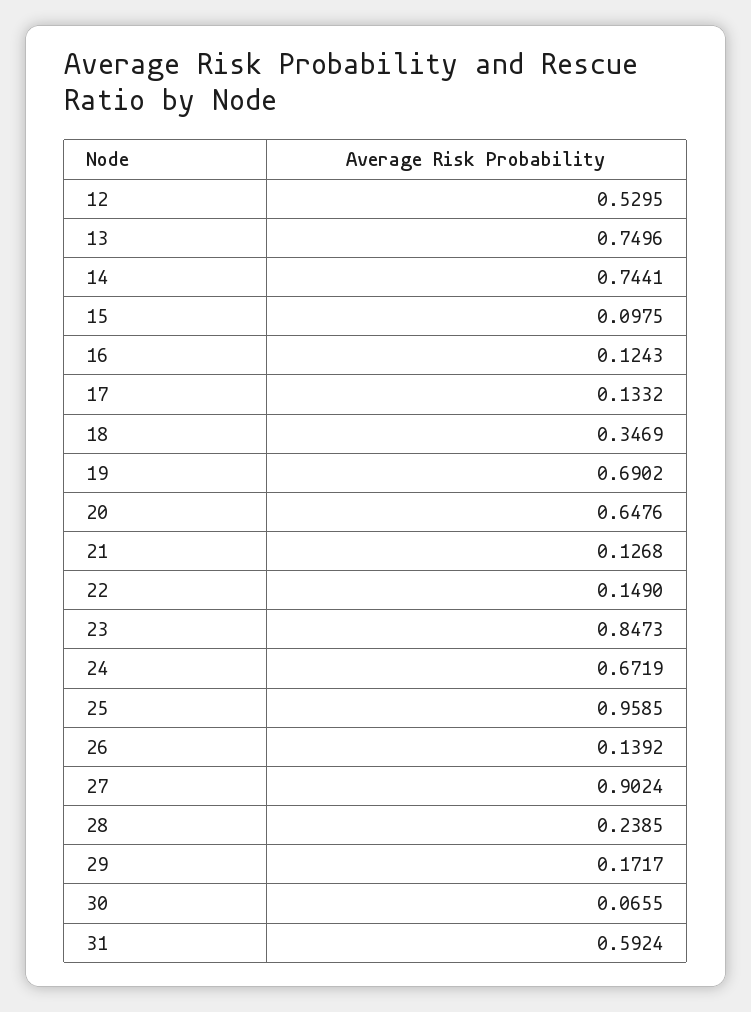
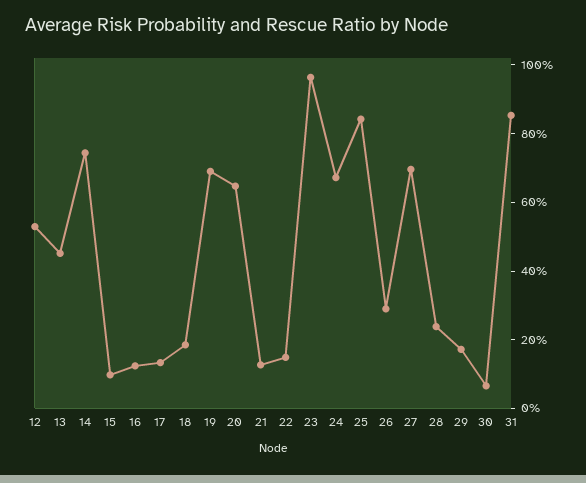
  {
    "12": 0.5295,
-   "13": 0.7496,
+   "13": 0.45,
    "14": 0.7441,
    "15": 0.0975,
    "16": 0.1243,
    "17": 0.1332,
-   "18": 0.3469,
+   "18": 0.2,
    "19": 0.6902,
    "20": 0.6476,
    "21": 0.1268,
    "22": 0.149,
-   "23": 0.8473,
+   "23": 0.95,
    "24": 0.6719,
-   "25": 0.9585,
+   "25": 0.85,
-   "26": 0.1392,
+   "26": 0.3,
-   "27": 0.9024,
+   "27": 0.7,
    "28": 0.2385,
    "29": 0.1717,
    "30": 0.0655,
-   "31": 0.5924
+   "31": 0.85
  }

